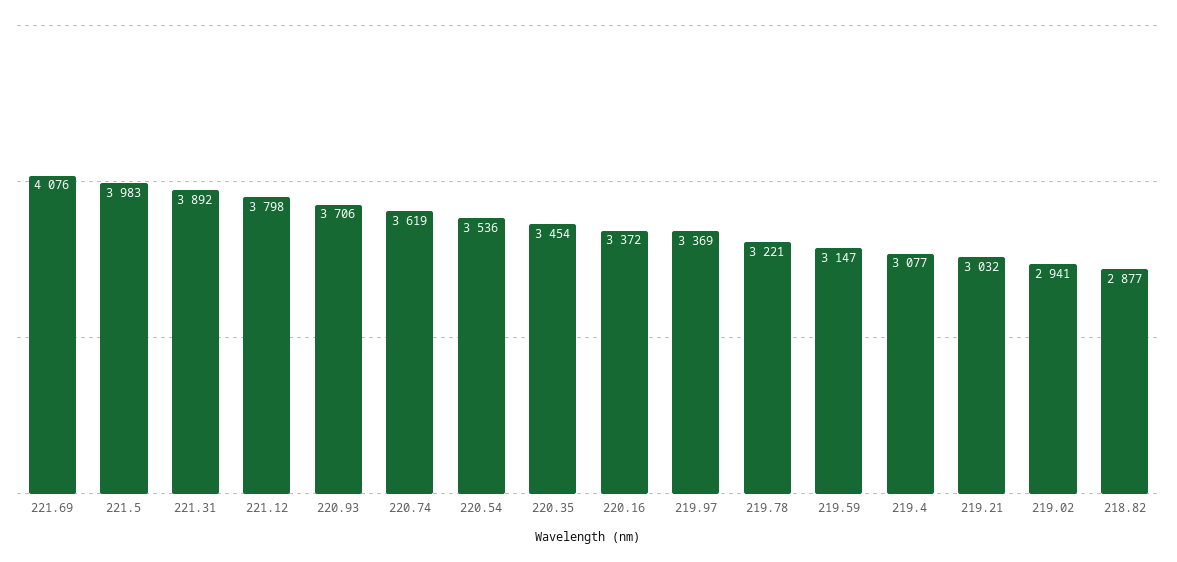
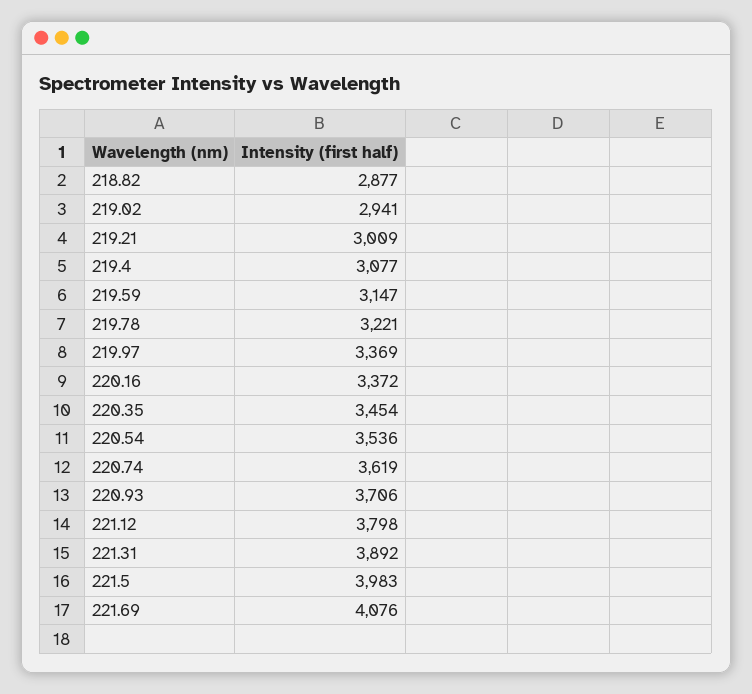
  {
    "221.69": 4076,
    "221.5": 3983,
    "221.31": 3892,
    "221.12": 3798,
    "220.93": 3706,
    "220.74": 3619,
    "220.54": 3536,
    "220.35": 3454,
    "220.16": 3372,
    "219.97": 3369,
    "219.78": 3221,
    "219.59": 3147,
    "219.4": 3077,
-   "219.21": 3032,
+   "219.21": 3009,
    "219.02": 2941,
    "218.82": 2877
  }

